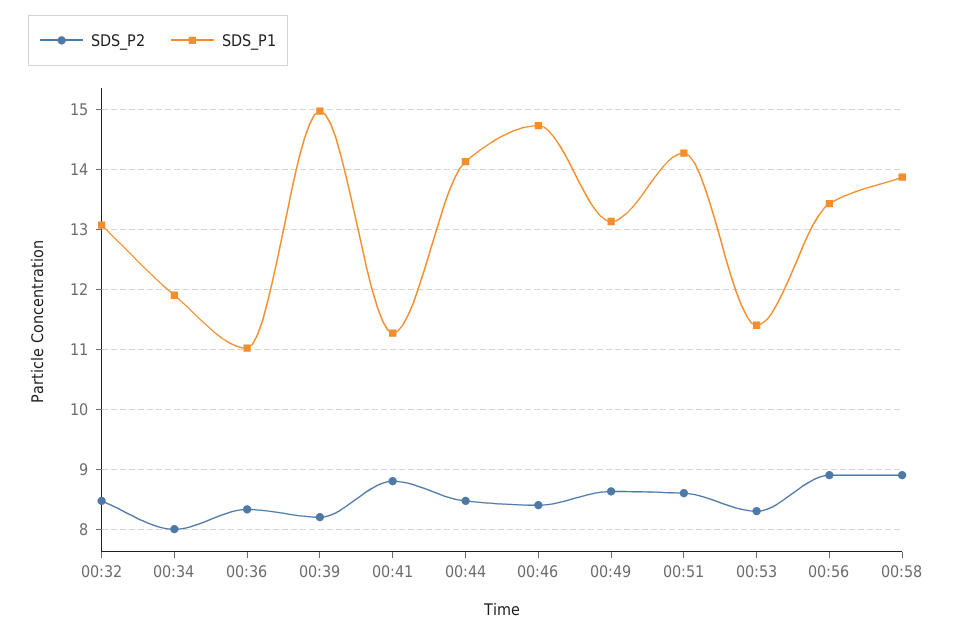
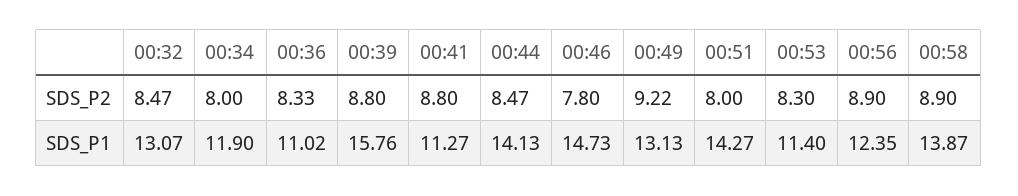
  {
    "SDS_P2": {
      "00:32": 8.47,
      "00:34": 8,
      "00:36": 8.33,
-     "00:39": 8.2,
+     "00:39": 8.8,
      "00:41": 8.8,
      "00:44": 8.47,
-     "00:46": 8.4,
+     "00:46": 7.8,
-     "00:49": 8.6,
+     "00:49": 9.22,
-     "00:51": 8.6,
+     "00:51": 8,
      "00:53": 8.3,
      "00:56": 8.9,
      "00:58": 8.9
    },
    "SDS_P1": {
      "00:32": 13.07,
      "00:34": 11.9,
      "00:36": 11.02,
-     "00:39": 15,
+     "00:39": 15.76,
      "00:41": 11.27,
      "00:44": 14.13,
      "00:46": 14.73,
      "00:49": 13.13,
      "00:51": 14.27,
      "00:53": 11.4,
-     "00:56": 13.4,
+     "00:56": 12.35,
      "00:58": 13.87
    }
  }

